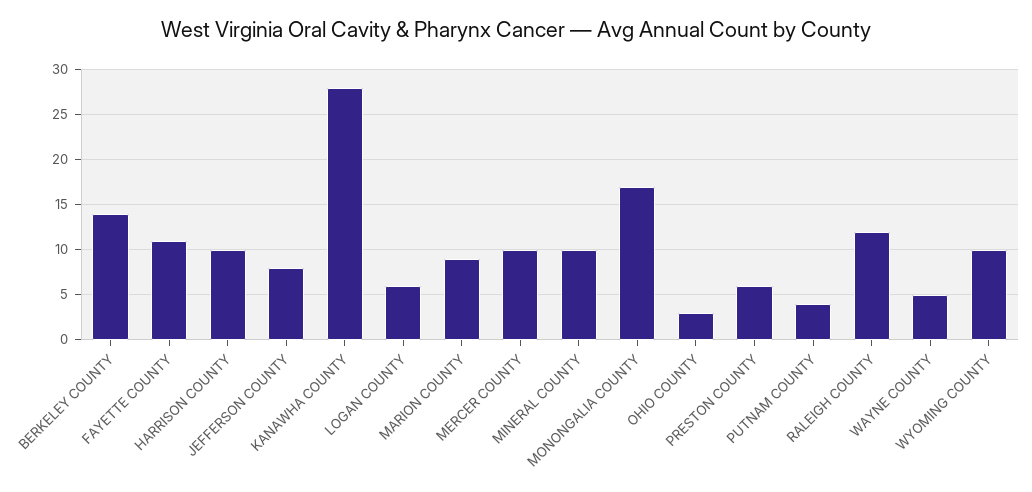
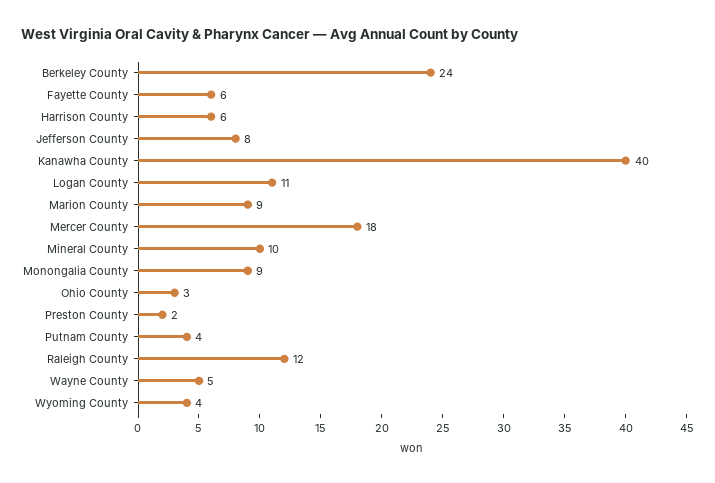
  {
-   "BERKELEY COUNTY": 14,
+   "BERKELEY COUNTY": 24,
-   "FAYETTE COUNTY": 11,
+   "FAYETTE COUNTY": 6,
-   "HARRISON COUNTY": 10,
+   "HARRISON COUNTY": 6,
    "JEFFERSON COUNTY": 8,
-   "KANAWHA COUNTY": 28,
+   "KANAWHA COUNTY": 40,
-   "LOGAN COUNTY": 6,
+   "LOGAN COUNTY": 11,
    "MARION COUNTY": 9,
-   "MERCER COUNTY": 10,
+   "MERCER COUNTY": 18,
    "MINERAL COUNTY": 10,
-   "MONONGALIA COUNTY": 17,
+   "MONONGALIA COUNTY": 9,
    "OHIO COUNTY": 3,
-   "PRESTON COUNTY": 6,
+   "PRESTON COUNTY": 2,
    "PUTNAM COUNTY": 4,
    "RALEIGH COUNTY": 12,
    "WAYNE COUNTY": 5,
-   "WYOMING COUNTY": 10
+   "WYOMING COUNTY": 4
  }

